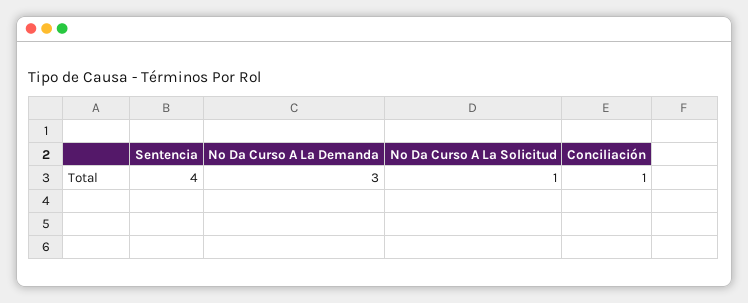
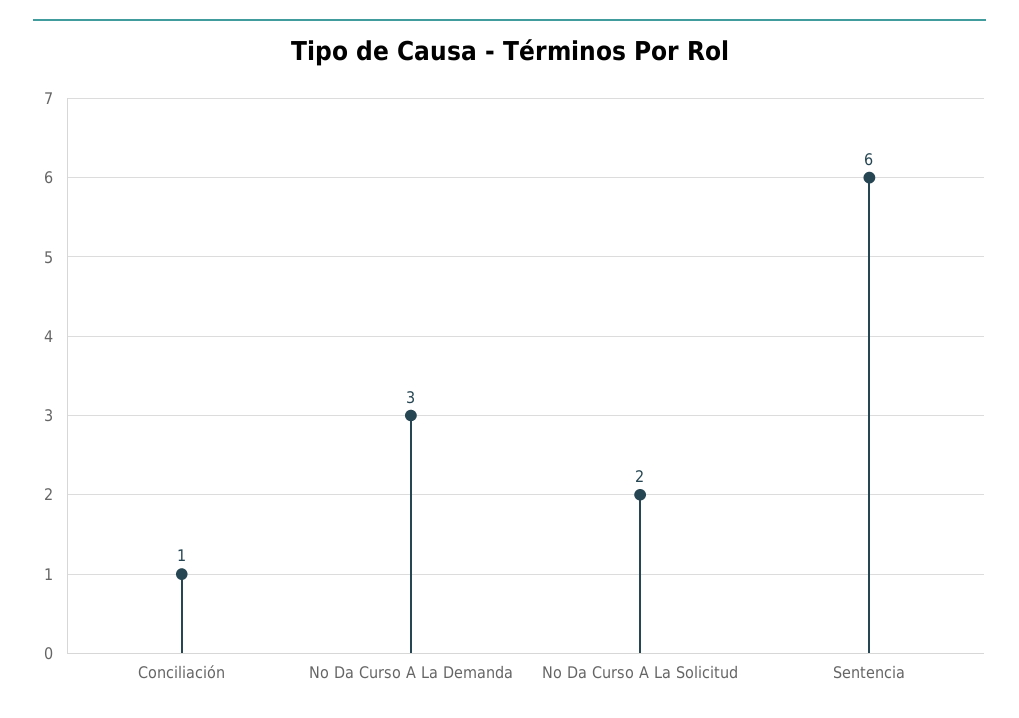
  {
-   "Sentencia": 4,
+   "Sentencia": 6,
    "No Da Curso A La Demanda": 3,
-   "No Da Curso A La Solicitud": 1,
+   "No Da Curso A La Solicitud": 2,
    "Conciliación": 1
  }

